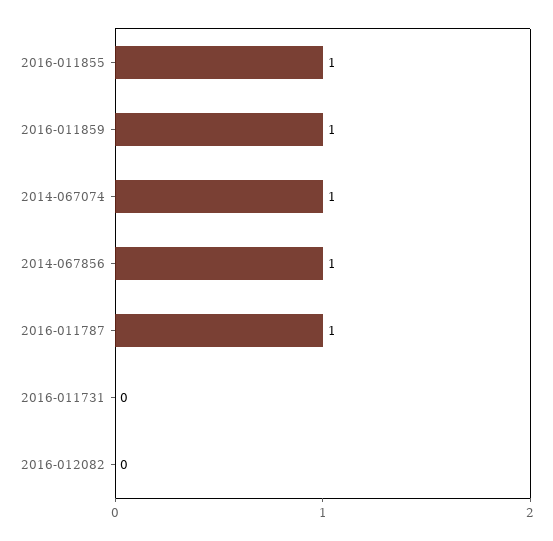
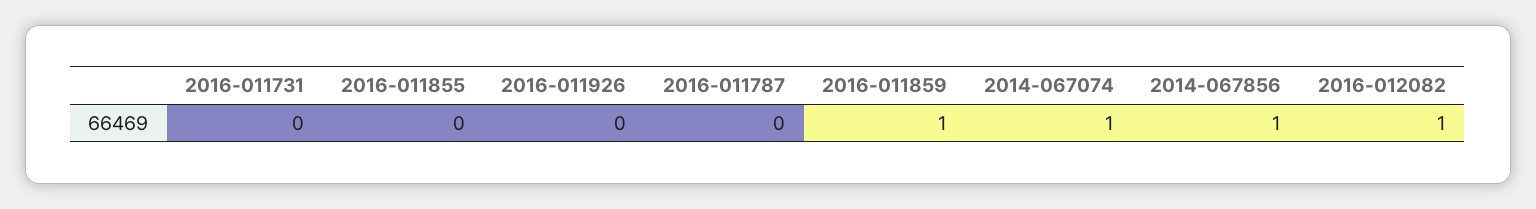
  {
-   "2016-011855": 1,
+   "2016-011855": 0,
    "2016-011859": 1,
    "2014-067074": 1,
    "2014-067856": 1,
-   "2016-011787": 1,
+   "2016-011787": 0,
    "2016-011731": 0,
-   "2016-012082": 0
+   "2016-012082": 1,
+   "2016-011926": 0
  }

